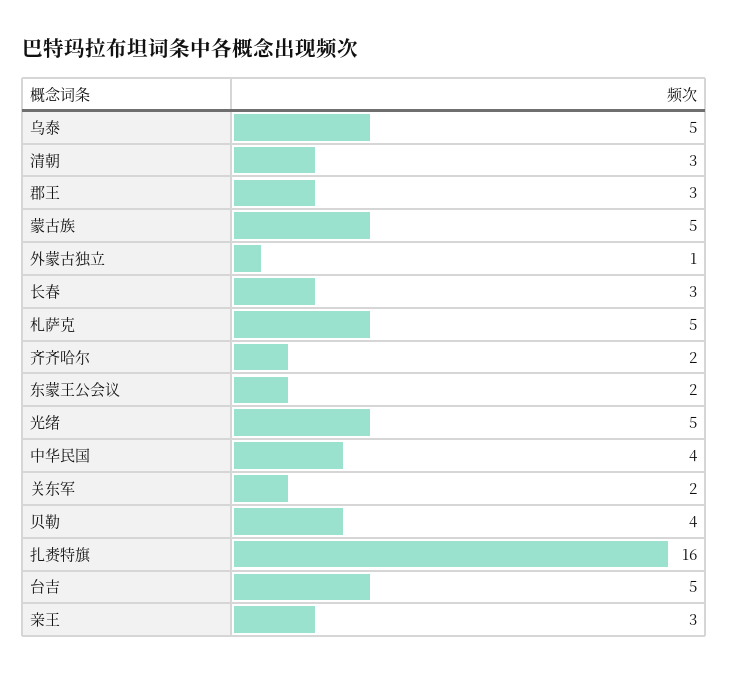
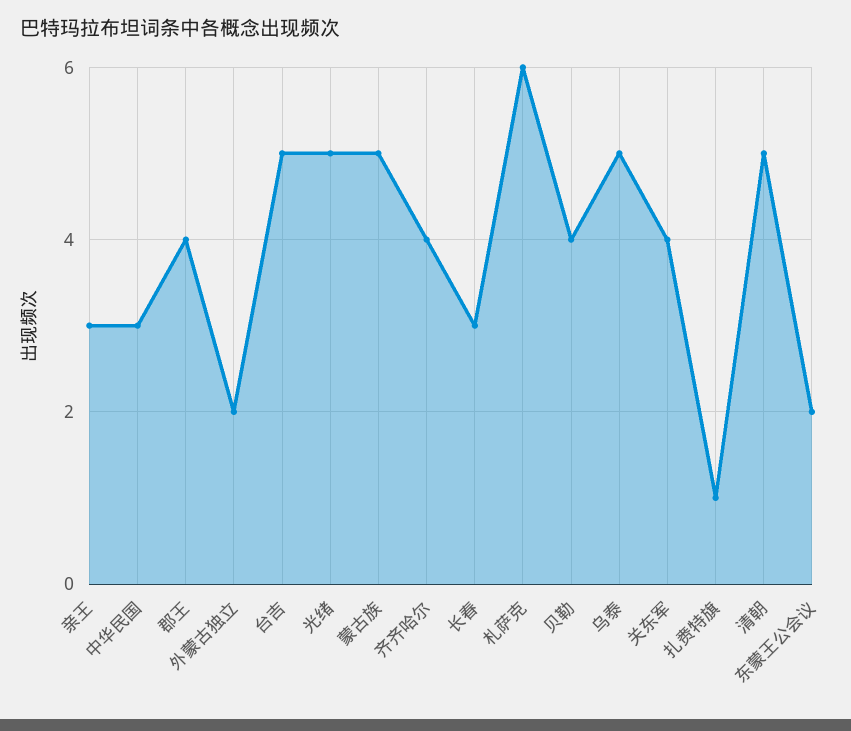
  {
    "乌泰": 5,
-   "清朝": 3,
+   "清朝": 5,
-   "郡王": 3,
+   "郡王": 4,
    "蒙古族": 5,
-   "外蒙古独立": 1,
+   "外蒙古独立": 2,
    "长春": 3,
-   "札萨克": 5,
+   "札萨克": 6,
-   "齐齐哈尔": 2,
+   "齐齐哈尔": 4,
    "东蒙王公会议": 2,
    "光绪": 5,
-   "中华民国": 4,
+   "中华民国": 3,
-   "关东军": 2,
+   "关东军": 4,
    "贝勒": 4,
-   "扎赉特旗": 16,
+   "扎赉特旗": 1,
    "台吉": 5,
    "亲王": 3
  }

